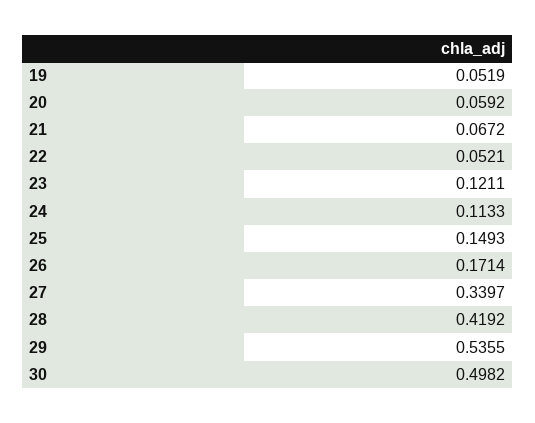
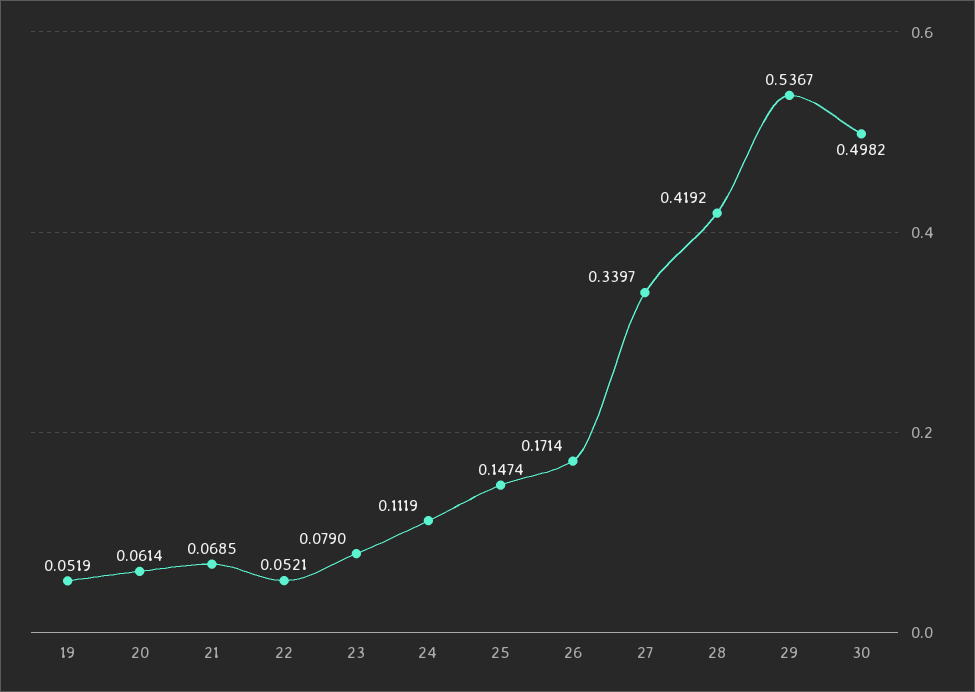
  {
    "19": 0.0519,
-   "20": 0.0592,
+   "20": 0.0614,
-   "21": 0.0672,
+   "21": 0.0685,
    "22": 0.0521,
-   "23": 0.1211,
+   "23": 0.079,
-   "24": 0.1133,
+   "24": 0.1119,
-   "25": 0.1493,
+   "25": 0.1474,
    "26": 0.1714,
    "27": 0.3397,
    "28": 0.4192,
-   "29": 0.5355,
+   "29": 0.5367,
    "30": 0.4982
  }

